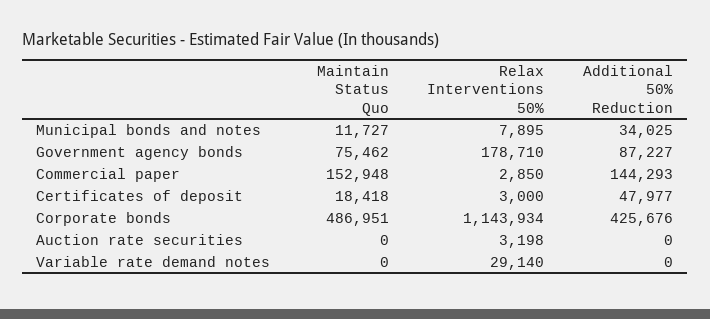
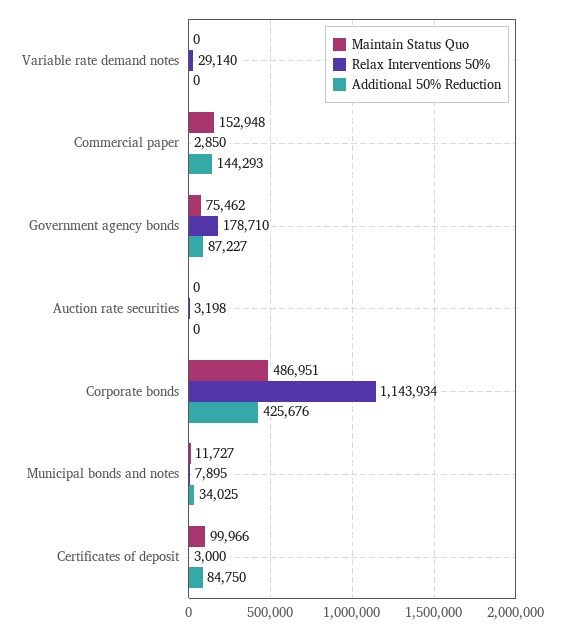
  {
    "Maintain Status Quo": {
      "Municipal bonds and notes": 11727,
      "Government agency bonds": 75462,
      "Commercial paper": 152948,
-     "Certificates of deposit": 18418,
+     "Certificates of deposit": 99966,
      "Corporate bonds": 486951,
      "Auction rate securities": 0,
      "Variable rate demand notes": 0
    },
    "Relax Interventions 50%": {
      "Municipal bonds and notes": 7895,
      "Government agency bonds": 178710,
      "Commercial paper": 2850,
      "Certificates of deposit": 3000,
      "Corporate bonds": 1143934,
      "Auction rate securities": 3198,
      "Variable rate demand notes": 29140
    },
    "Additional 50% Reduction": {
      "Municipal bonds and notes": 34025,
      "Government agency bonds": 87227,
      "Commercial paper": 144293,
-     "Certificates of deposit": 47977,
+     "Certificates of deposit": 84750,
      "Corporate bonds": 425676,
      "Auction rate securities": 0,
      "Variable rate demand notes": 0
    }
  }

